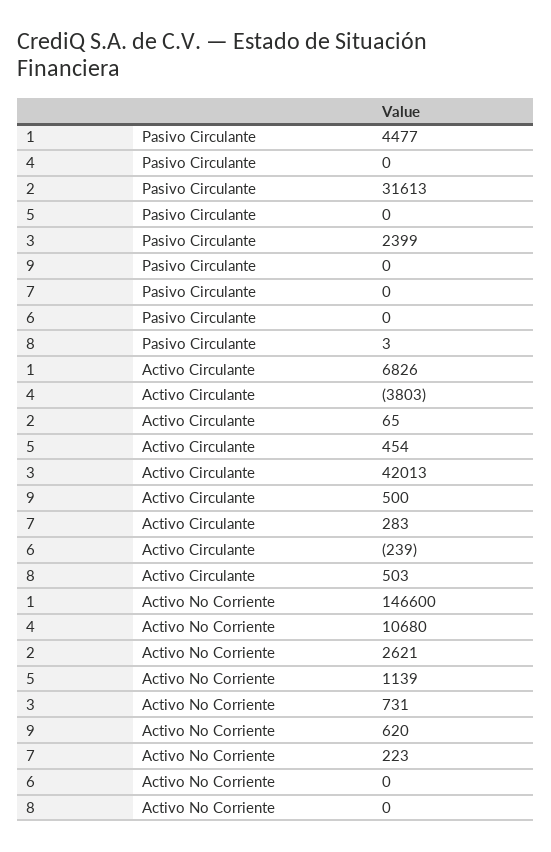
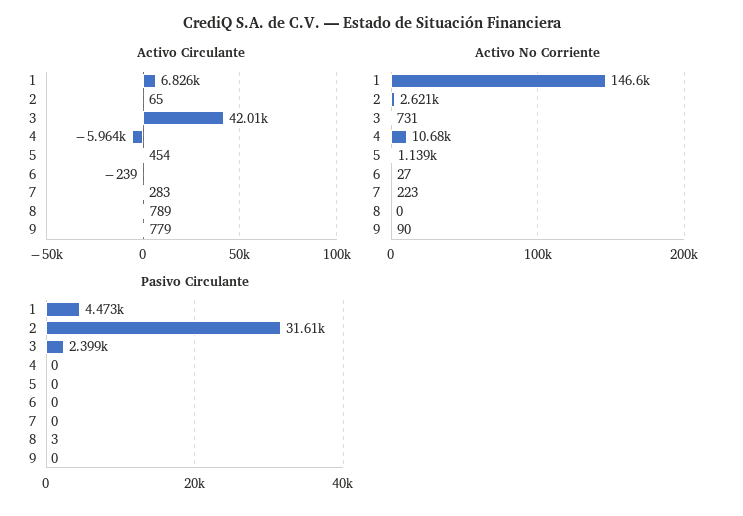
  {
    "Pasivo Circulante": {
-     "1": 4477,
+     "1": 4473,
      "4": 0,
      "2": 31613,
      "5": 0,
      "3": 2399,
      "9": 0,
      "7": 0,
      "6": 0,
      "8": 3
    },
    "Activo Circulante": {
      "1": 6826,
-     "4": -3803,
+     "4": -5964,
      "2": 65,
      "5": 454,
      "3": 42013,
-     "9": 500,
+     "9": 779,
      "7": 283,
      "6": -239,
-     "8": 503
+     "8": 789
    },
    "Activo No Corriente": {
      "1": 146600,
      "4": 10680,
      "2": 2621,
      "5": 1139,
      "3": 731,
-     "9": 620,
+     "9": 90,
      "7": 223,
-     "6": 0,
+     "6": 27,
      "8": 0
    }
  }

